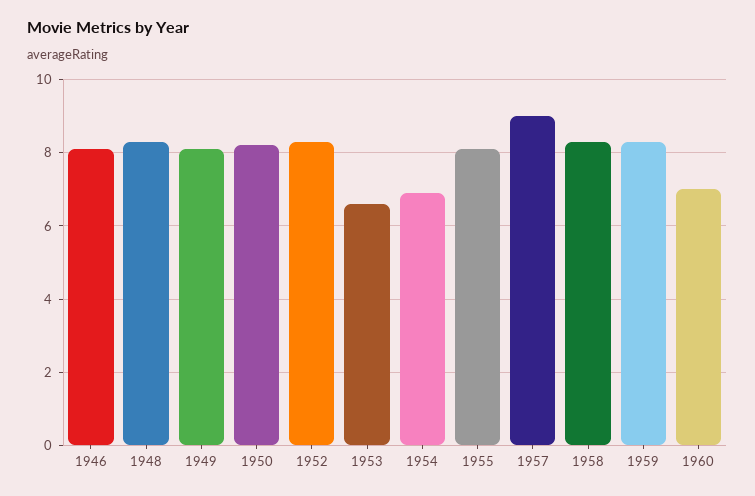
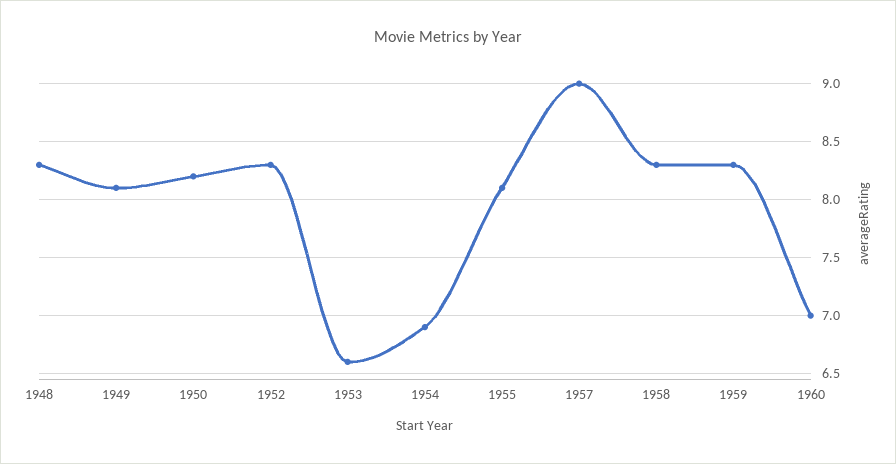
  {
-   "1946": 8,
    "1948": 8.3,
    "1949": 8.1,
    "1950": 8.2,
    "1952": 8.3,
    "1953": 6.6,
    "1954": 6.9,
    "1955": 8.1,
    "1957": 9,
    "1958": 8.3,
    "1959": 8.3,
    "1960": 7
  }

